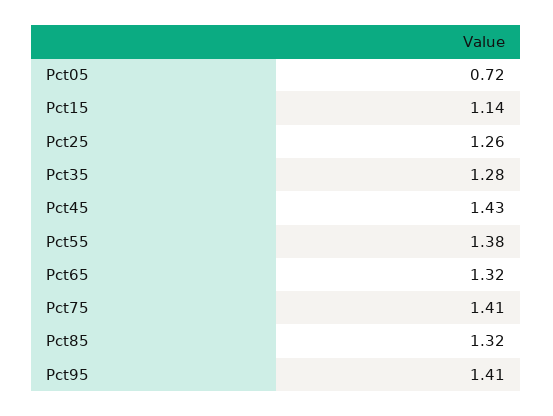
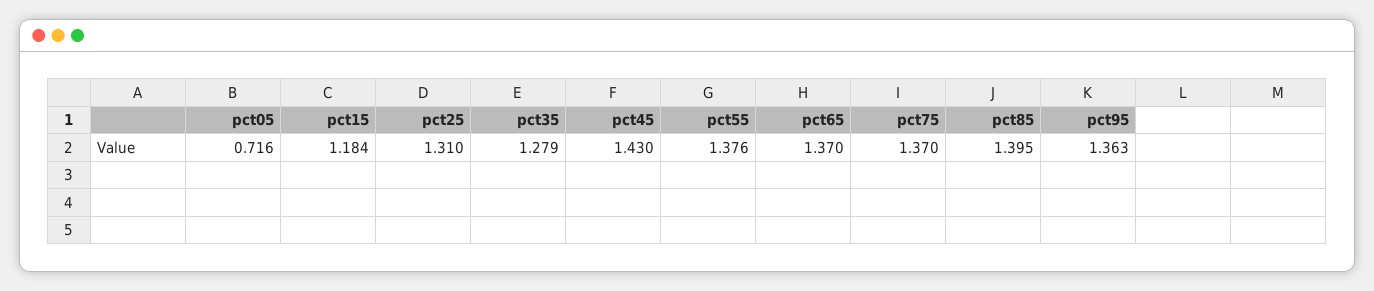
  {
    "Pct05": 0.716,
-   "Pct15": 1.14,
+   "Pct15": 1.184,
-   "Pct25": 1.26,
+   "Pct25": 1.31,
    "Pct35": 1.279,
    "Pct45": 1.43,
    "Pct55": 1.376,
-   "Pct65": 1.32,
+   "Pct65": 1.37,
-   "Pct75": 1.41,
+   "Pct75": 1.37,
-   "Pct85": 1.32,
+   "Pct85": 1.395,
-   "Pct95": 1.41
+   "Pct95": 1.363
  }

